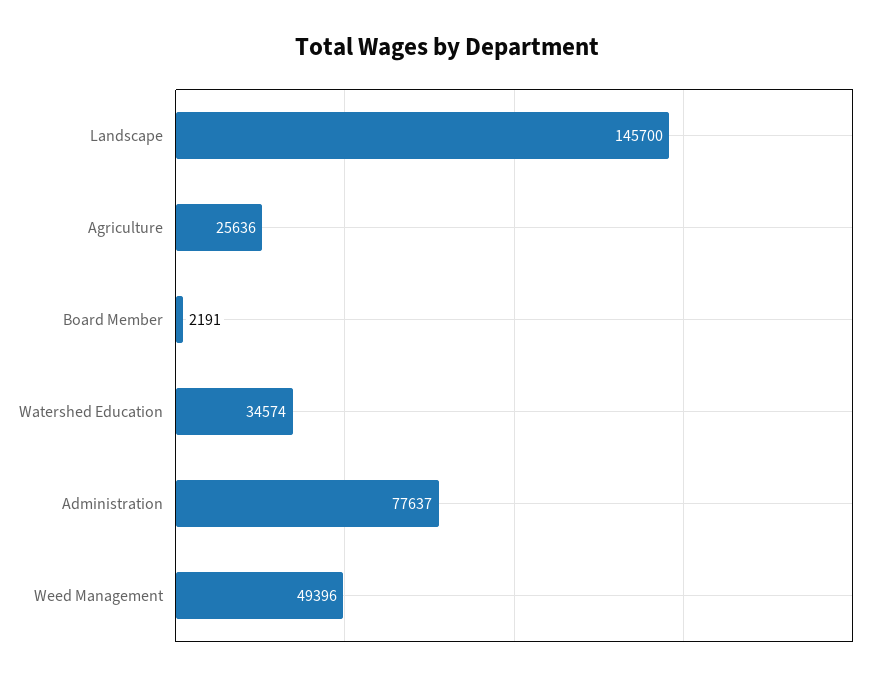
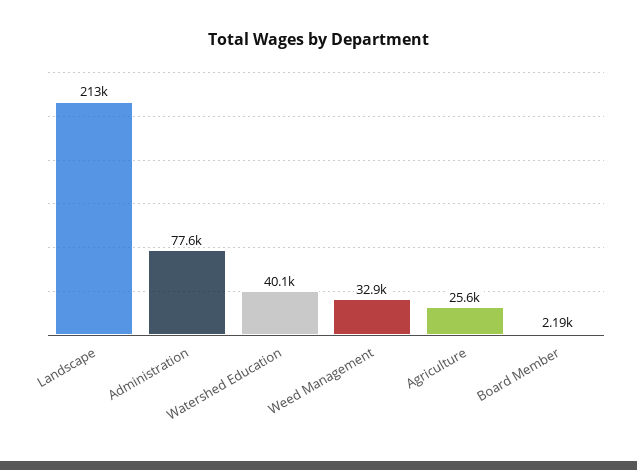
  {
-   "Landscape": 145700,
+   "Landscape": 213000,
    "Agriculture": 25636,
    "Board Member": 2191,
-   "Watershed Education": 34574,
+   "Watershed Education": 40100,
    "Administration": 77637,
-   "Weed Management": 49396
+   "Weed Management": 32900
  }

